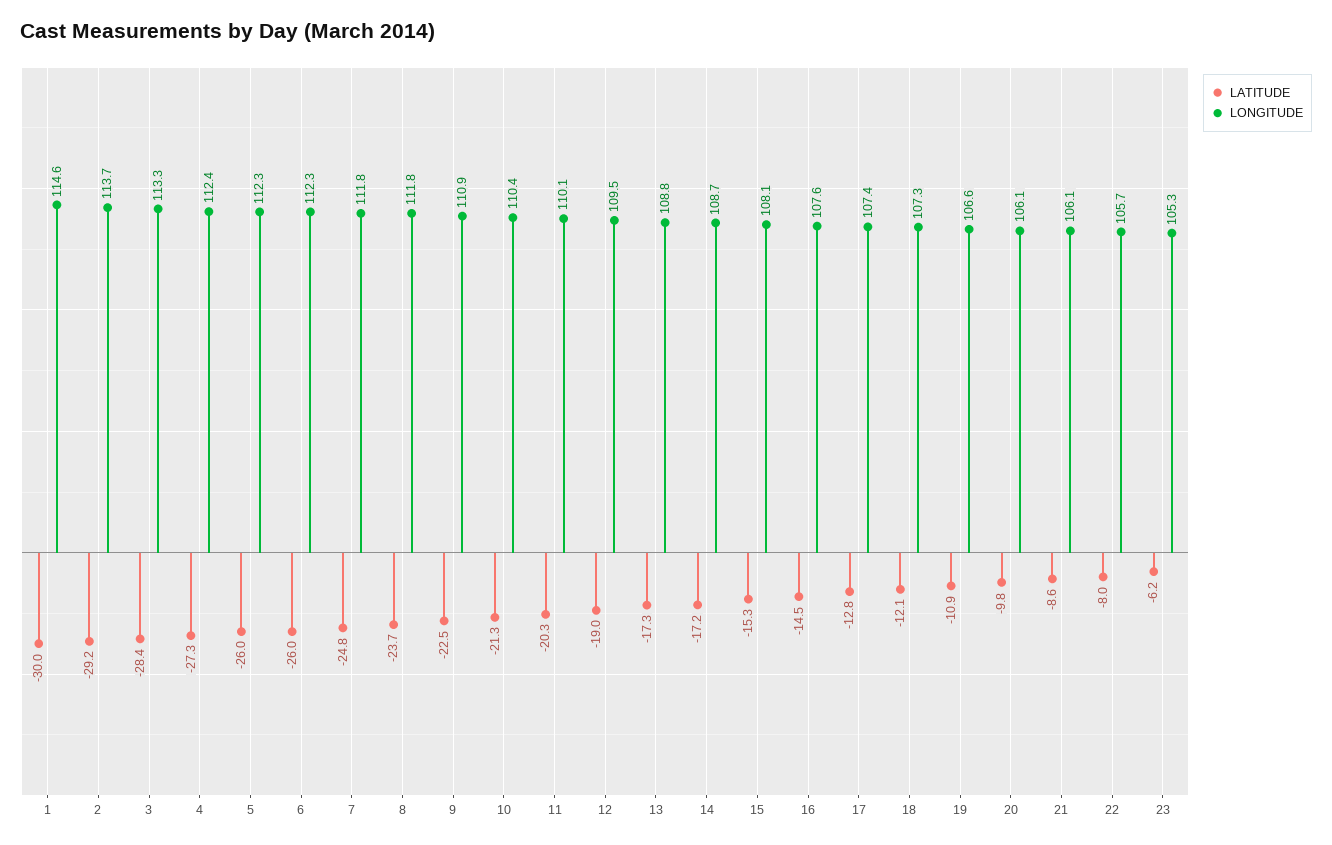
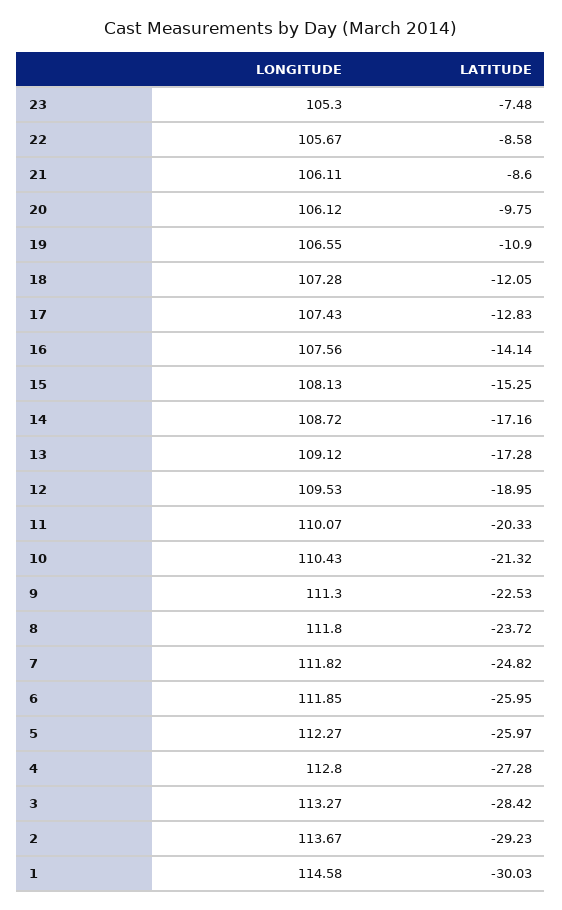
  {
    "LATITUDE": {
      "1": -30.03,
      "2": -29.23,
      "3": -28.42,
      "4": -27.28,
      "5": -25.97,
      "6": -25.95,
      "7": -24.82,
      "8": -23.72,
      "9": -22.53,
      "10": -21.32,
      "11": -20.33,
      "12": -18.95,
      "13": -17.28,
      "14": -17.16,
      "15": -15.25,
-     "16": -14.5,
+     "16": -14.14,
      "17": -12.83,
      "18": -12.05,
      "19": -10.9,
      "20": -9.75,
      "21": -8.6,
-     "22": -8,
+     "22": -8.58,
-     "23": -6.2
+     "23": -7.48
    },
    "LONGITUDE": {
      "1": 114.58,
      "2": 113.67,
      "3": 113.27,
-     "4": 112.4,
+     "4": 112.8,
      "5": 112.27,
-     "6": 112.3,
+     "6": 111.85,
      "7": 111.82,
      "8": 111.8,
-     "9": 110.9,
+     "9": 111.3,
      "10": 110.43,
      "11": 110.07,
      "12": 109.53,
-     "13": 108.8,
+     "13": 109.12,
      "14": 108.72,
      "15": 108.13,
      "16": 107.56,
      "17": 107.43,
      "18": 107.28,
      "19": 106.55,
      "20": 106.12,
      "21": 106.11,
      "22": 105.67,
      "23": 105.3
    }
  }

